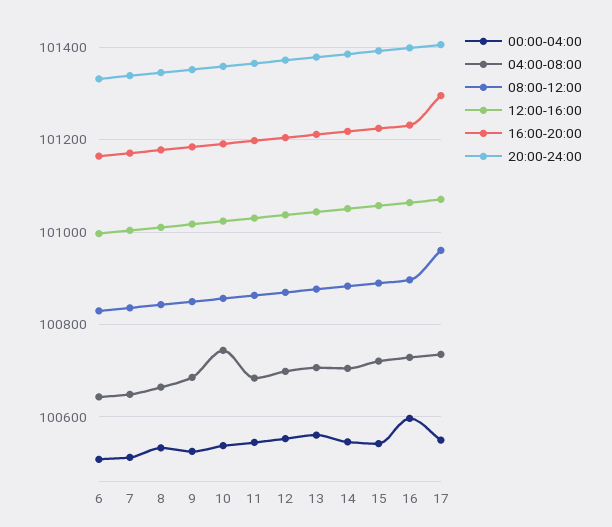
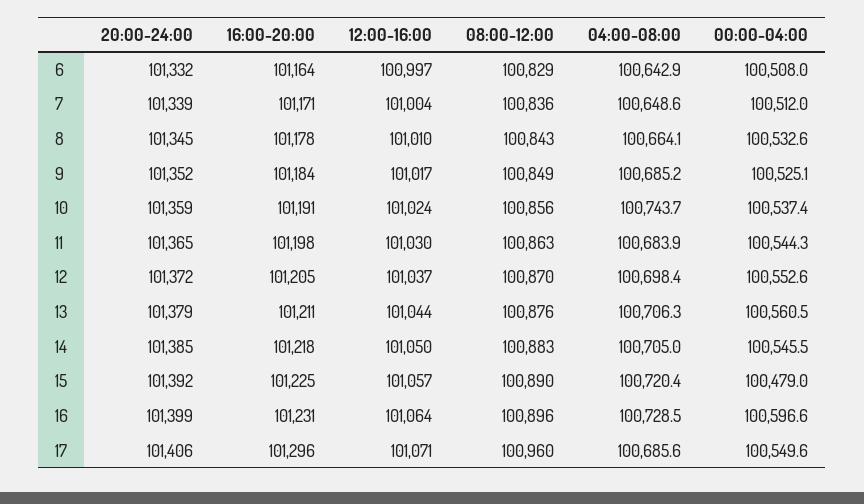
  {
    "00:00-04:00": {
      "6": 100508,
      "7": 100512,
      "8": 100532.6,
      "9": 100525.1,
      "10": 100537.4,
      "11": 100544.3,
      "12": 100552.6,
      "13": 100560.5,
      "14": 100545.5,
-     "15": 100540,
+     "15": 100479,
      "16": 100596.6,
      "17": 100549.6
    },
    "04:00-08:00": {
      "6": 100642.9,
      "7": 100648.6,
      "8": 100664.1,
      "9": 100685.2,
      "10": 100743.7,
      "11": 100683.9,
      "12": 100698.4,
      "13": 100706.3,
      "14": 100705,
      "15": 100720.4,
      "16": 100728.5,
-     "17": 100740
+     "17": 100685.6
    },
    "08:00-12:00": {
      "6": 100829,
      "7": 100836,
      "8": 100843,
      "9": 100849,
      "10": 100856,
      "11": 100863,
      "12": 100870,
      "13": 100876,
      "14": 100883,
      "15": 100890,
      "16": 100896,
      "17": 100960
    },
    "12:00-16:00": {
      "6": 100997,
      "7": 101004,
      "8": 101010,
      "9": 101017,
      "10": 101024,
      "11": 101030,
      "12": 101037,
      "13": 101044,
      "14": 101050,
      "15": 101057,
      "16": 101064,
      "17": 101071
    },
    "16:00-20:00": {
      "6": 101164,
      "7": 101171,
      "8": 101178,
      "9": 101184,
      "10": 101191,
      "11": 101198,
      "12": 101205,
      "13": 101211,
      "14": 101218,
      "15": 101225,
      "16": 101231,
      "17": 101296
    },
    "20:00-24:00": {
      "6": 101332,
      "7": 101339,
      "8": 101345,
      "9": 101352,
      "10": 101359,
      "11": 101365,
      "12": 101372,
      "13": 101379,
      "14": 101385,
      "15": 101392,
      "16": 101399,
      "17": 101406
    }
  }

